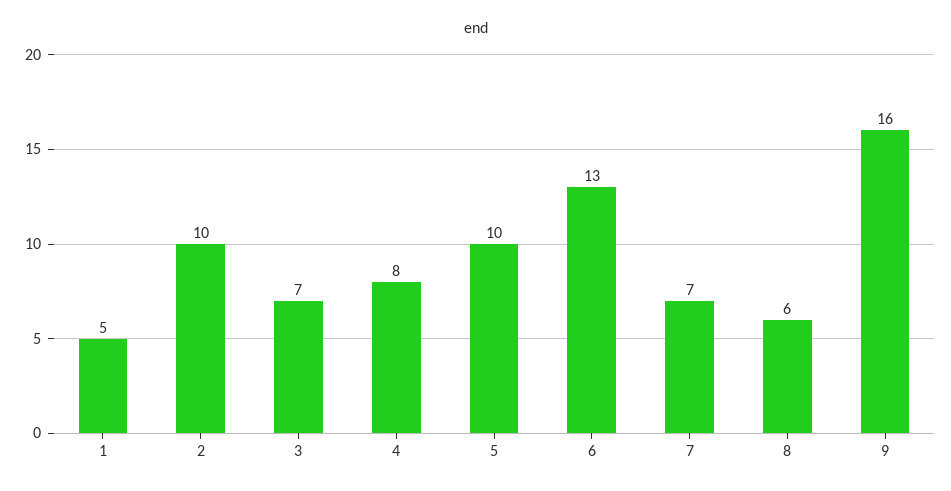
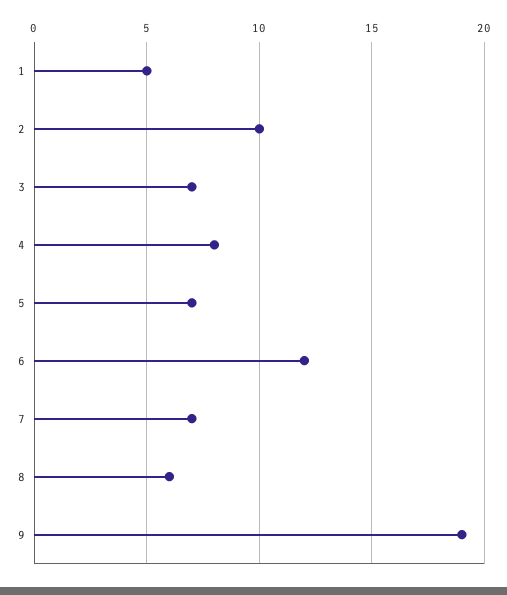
  {
    "1": 5,
    "2": 10,
    "3": 7,
    "4": 8,
-   "5": 10,
+   "5": 7,
-   "6": 13,
+   "6": 12,
    "7": 7,
    "8": 6,
-   "9": 16
+   "9": 19
  }

